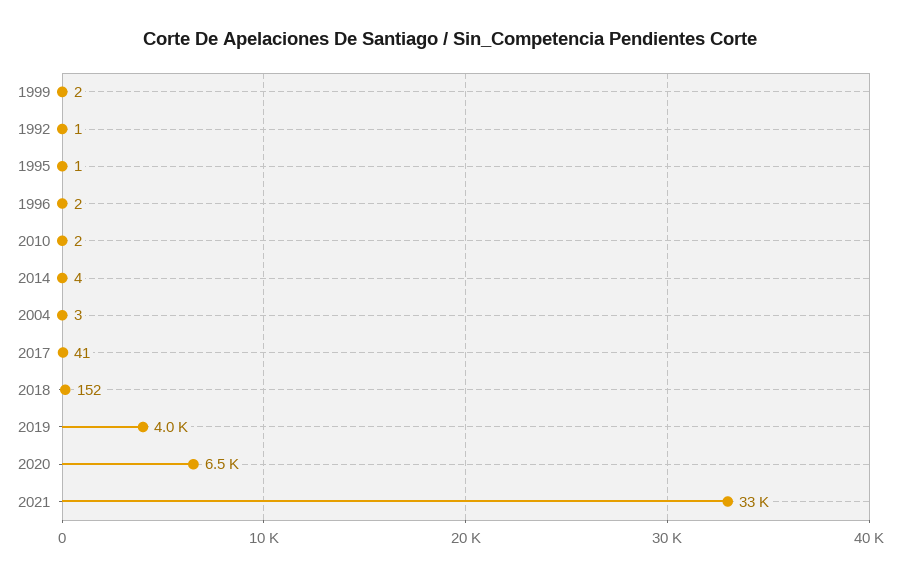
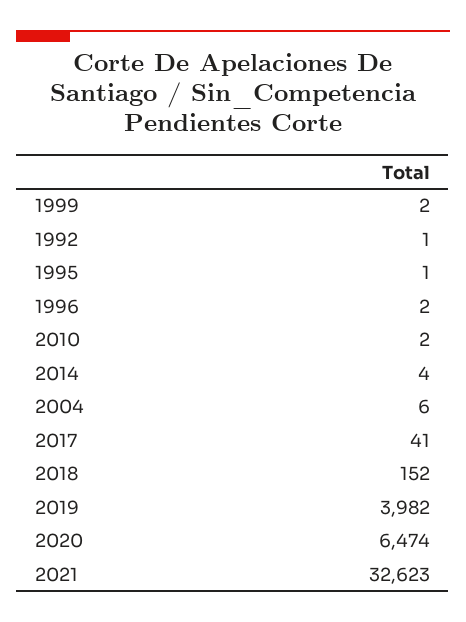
  {
    "1999": 2,
    "1992": 1,
    "1995": 1,
    "1996": 2,
    "2010": 2,
    "2014": 4,
-   "2004": 3,
+   "2004": 6,
    "2017": 41,
    "2018": 152,
    "2019": 3982,
    "2020": 6474,
    "2021": 32623
  }

